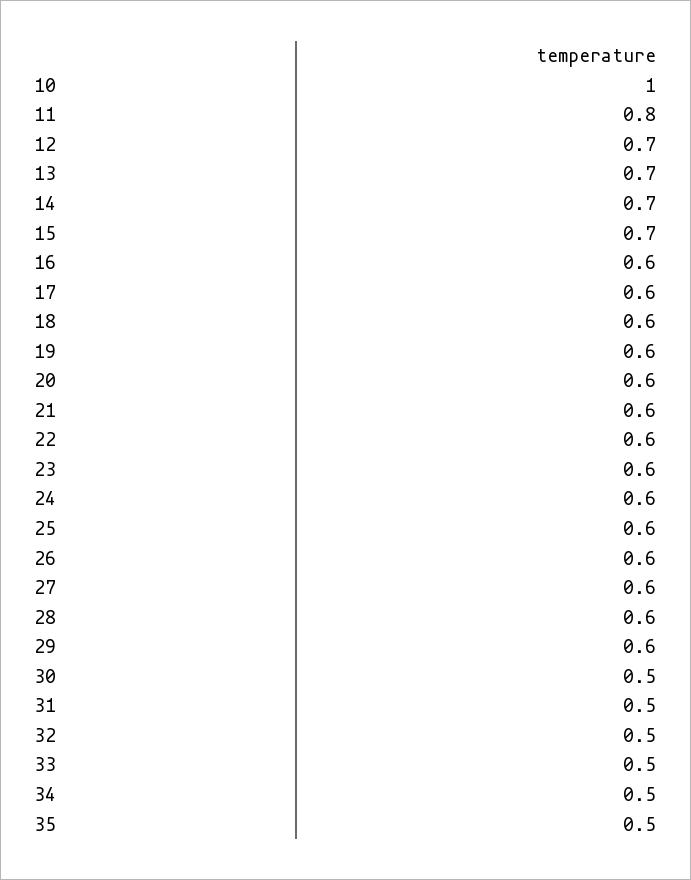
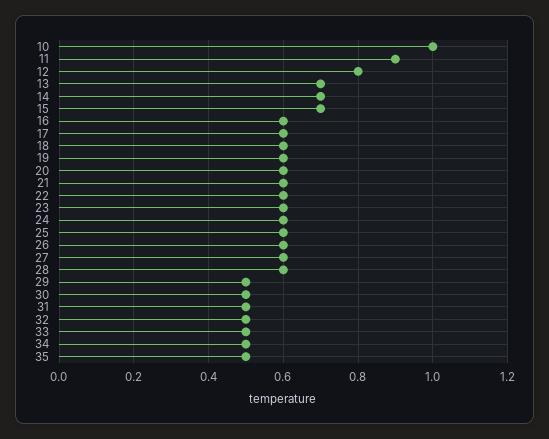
  {
    "10": 1,
-   "11": 0.8,
+   "11": 0.9,
-   "12": 0.7,
+   "12": 0.8,
    "13": 0.7,
    "14": 0.7,
    "15": 0.7,
    "16": 0.6,
    "17": 0.6,
    "18": 0.6,
    "19": 0.6,
    "20": 0.6,
    "21": 0.6,
    "22": 0.6,
    "23": 0.6,
    "24": 0.6,
    "25": 0.6,
    "26": 0.6,
    "27": 0.6,
    "28": 0.6,
-   "29": 0.6,
+   "29": 0.5,
    "30": 0.5,
    "31": 0.5,
    "32": 0.5,
    "33": 0.5,
    "34": 0.5,
    "35": 0.5
  }

